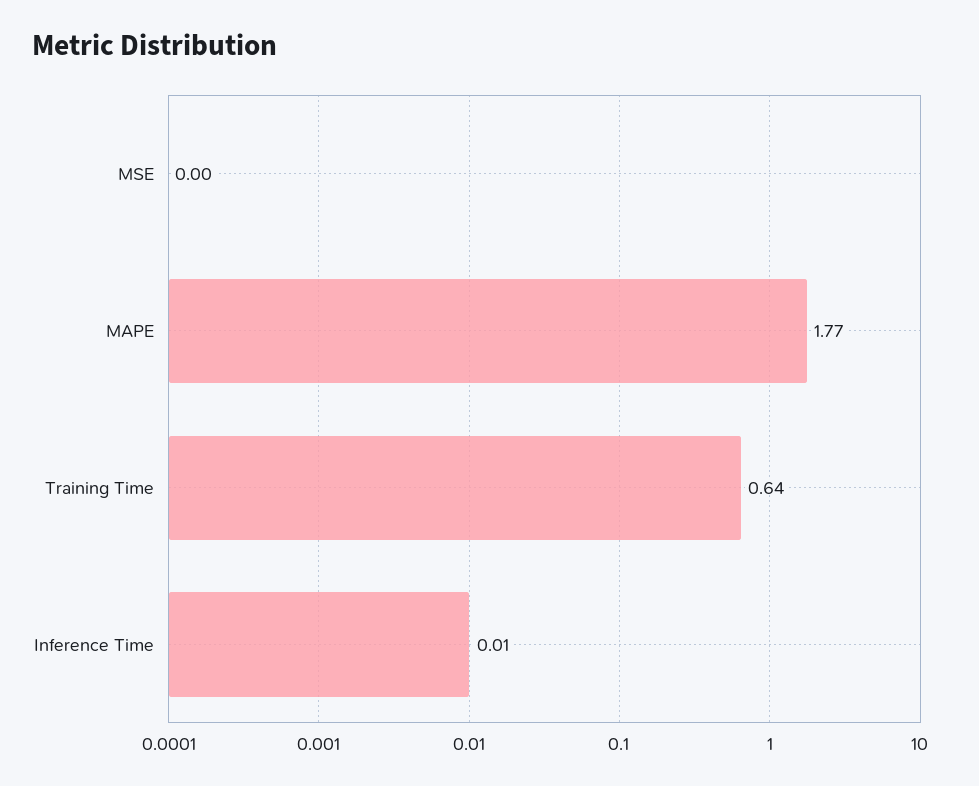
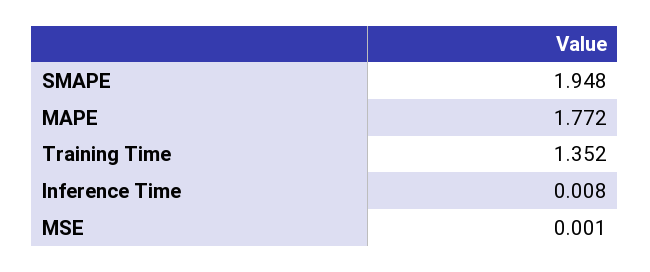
  {
    "MSE": 0.001,
    "MAPE": 1.772,
-   "Training Time": 0.64,
+   "Training Time": 1.352,
-   "Inference Time": 0.008
+   "Inference Time": 0.008,
+   "SMAPE": 1.948
  }

